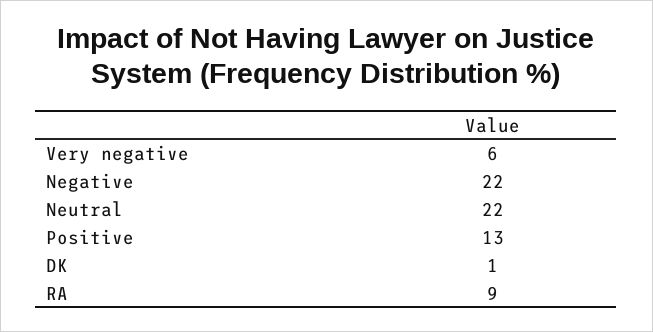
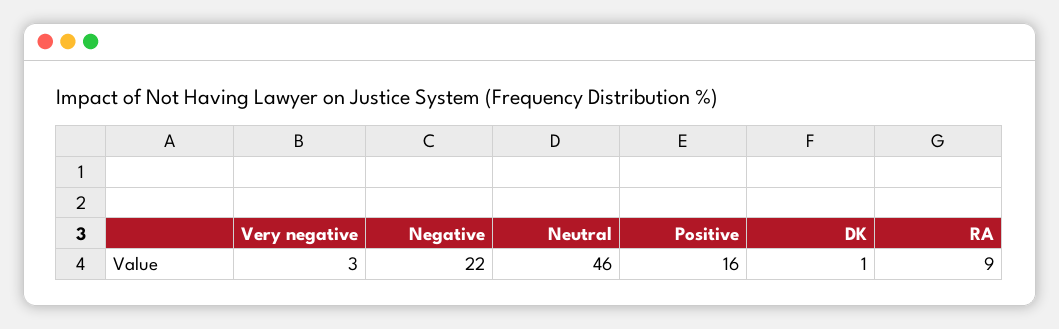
  {
-   "Very negative": 6,
+   "Very negative": 3,
    "Negative": 22,
-   "Neutral": 22,
+   "Neutral": 46,
-   "Positive": 13,
+   "Positive": 16,
    "DK": 1,
    "RA": 9
  }

